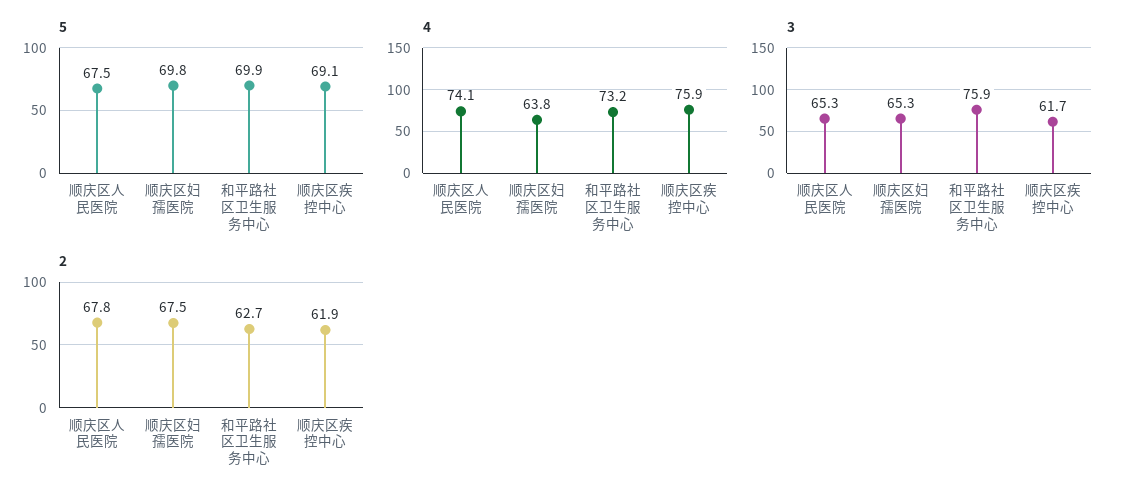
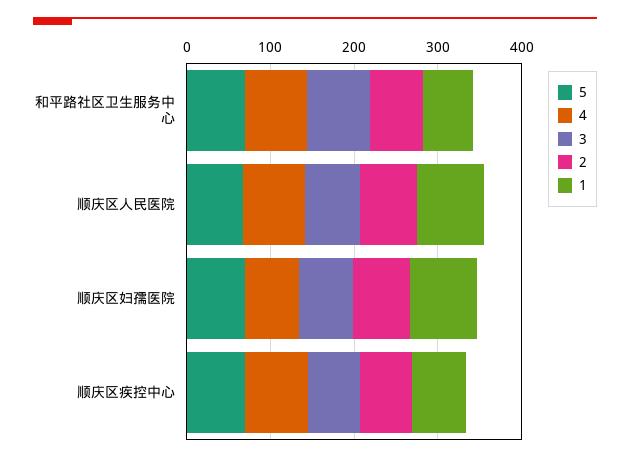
  {
    "5": {
      "顺庆区人民医院": 67.5,
      "顺庆区妇孺医院": 69.8,
      "和平路社区卫生服务中心": 69.9,
      "顺庆区疾控中心": 69.1
    },
    "4": {
      "顺庆区人民医院": 74.1,
      "顺庆区妇孺医院": 63.8,
      "和平路社区卫生服务中心": 73.2,
      "顺庆区疾控中心": 75.9
    },
    "3": {
      "顺庆区人民医院": 65.3,
      "顺庆区妇孺医院": 65.3,
      "和平路社区卫生服务中心": 75.9,
      "顺庆区疾控中心": 61.7
    },
    "2": {
      "顺庆区人民医院": 67.8,
      "顺庆区妇孺医院": 67.5,
      "和平路社区卫生服务中心": 62.7,
      "顺庆区疾控中心": 61.9
-   }
+   },
+   "1": {
+     "和平路社区卫生服务中心": 60,
+     "顺庆区人民医院": 80,
+     "顺庆区妇孺医院": 80,
+     "顺庆区疾控中心": 60
+   }
  }

